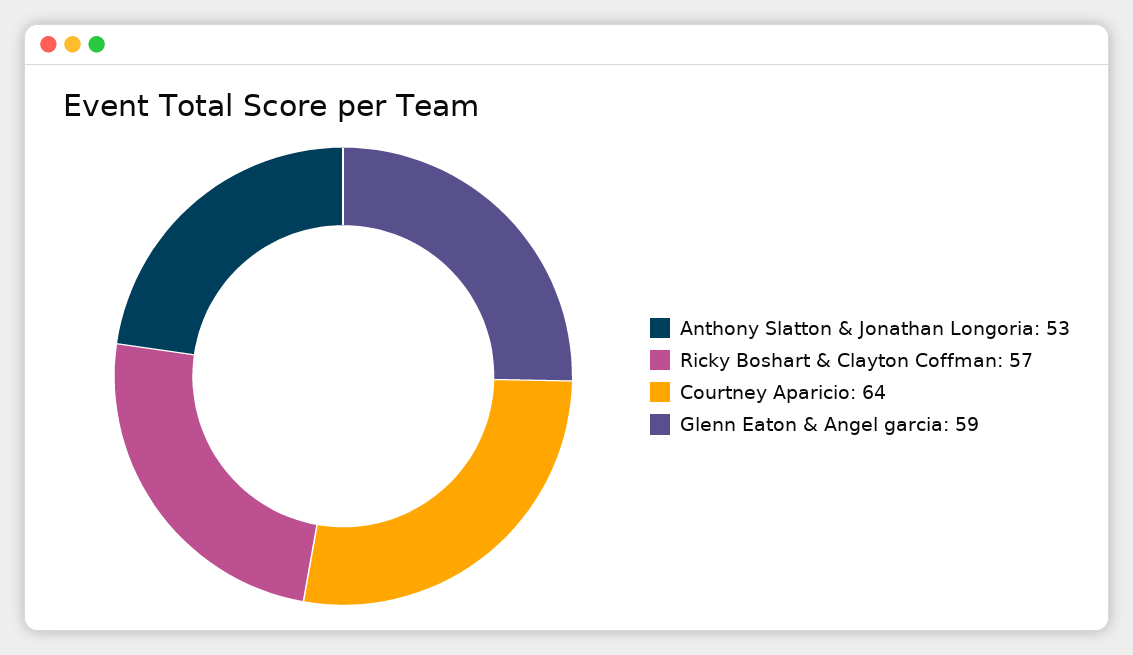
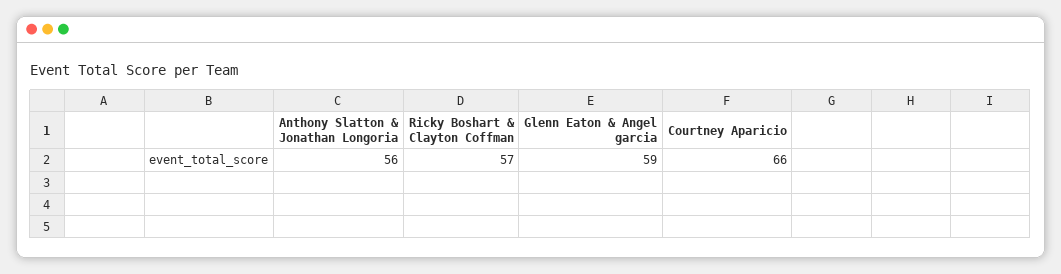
  {
-   "Anthony Slatton & Jonathan Longoria": 53,
+   "Anthony Slatton & Jonathan Longoria": 56,
    "Ricky Boshart & Clayton Coffman": 57,
-   "Courtney Aparicio": 64,
+   "Courtney Aparicio": 66,
    "Glenn Eaton & Angel garcia": 59
  }

